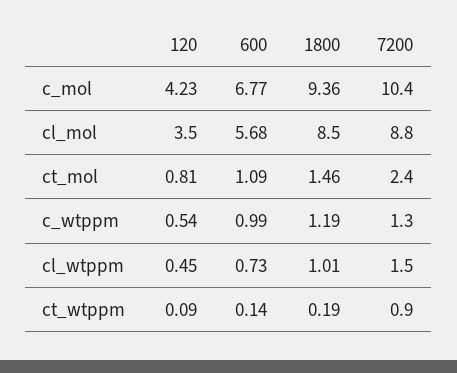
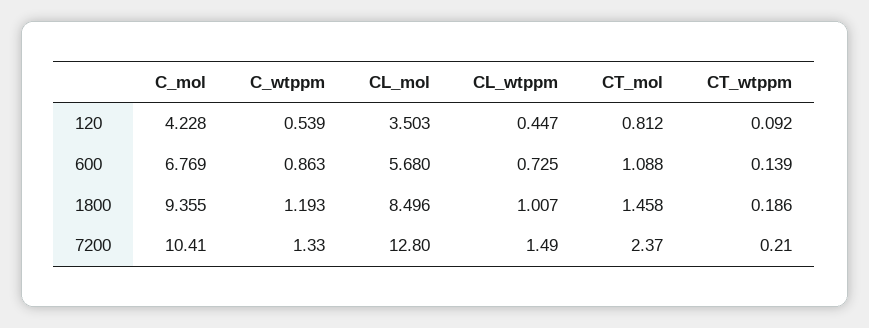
  {
    "120": {
      "c_mol": 4.228,
      "cl_mol": 3.503,
      "ct_mol": 0.812,
      "c_wtppm": 0.539,
      "cl_wtppm": 0.447,
      "ct_wtppm": 0.092
    },
    "600": {
      "c_mol": 6.769,
      "cl_mol": 5.68,
      "ct_mol": 1.088,
-     "c_wtppm": 0.99,
+     "c_wtppm": 0.863,
      "cl_wtppm": 0.725,
      "ct_wtppm": 0.139
    },
    "1800": {
      "c_mol": 9.355,
      "cl_mol": 8.496,
      "ct_mol": 1.458,
      "c_wtppm": 1.193,
      "cl_wtppm": 1.007,
      "ct_wtppm": 0.186
    },
    "7200": {
      "c_mol": 10.41,
-     "cl_mol": 8.8,
+     "cl_mol": 12.8,
      "ct_mol": 2.37,
      "c_wtppm": 1.33,
      "cl_wtppm": 1.49,
-     "ct_wtppm": 0.9
+     "ct_wtppm": 0.21
    }
  }

